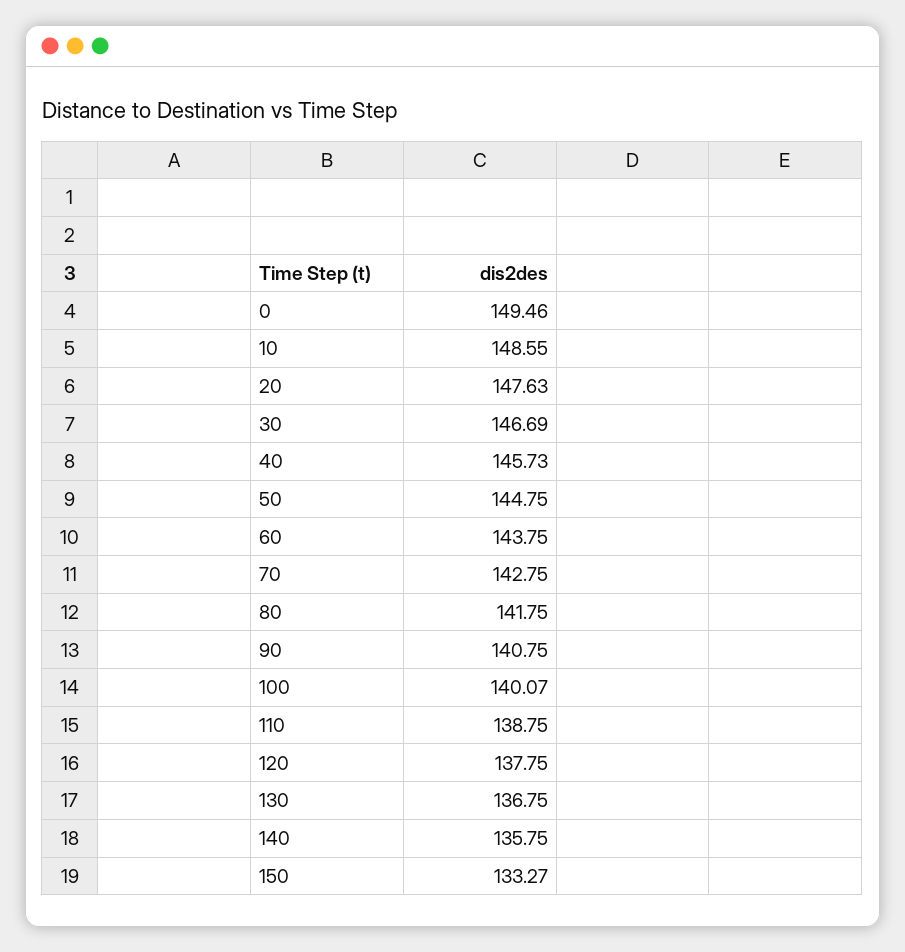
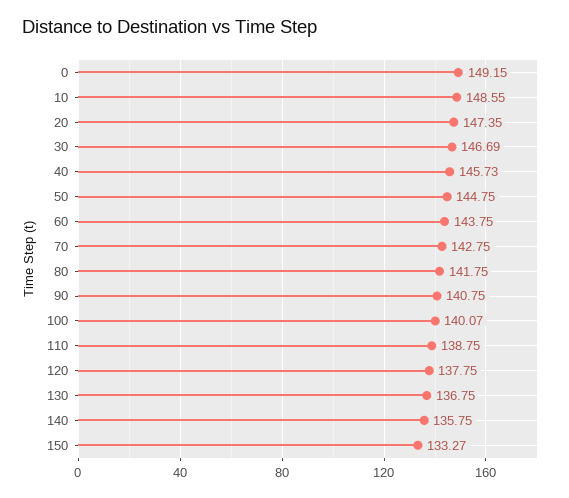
  {
-   "0": 149.46,
+   "0": 149.15,
    "10": 148.55,
-   "20": 147.63,
+   "20": 147.35,
    "30": 146.69,
    "40": 145.73,
    "50": 144.75,
    "60": 143.75,
    "70": 142.75,
    "80": 141.75,
    "90": 140.75,
    "100": 140.07,
    "110": 138.75,
    "120": 137.75,
    "130": 136.75,
    "140": 135.75,
    "150": 133.27
  }

